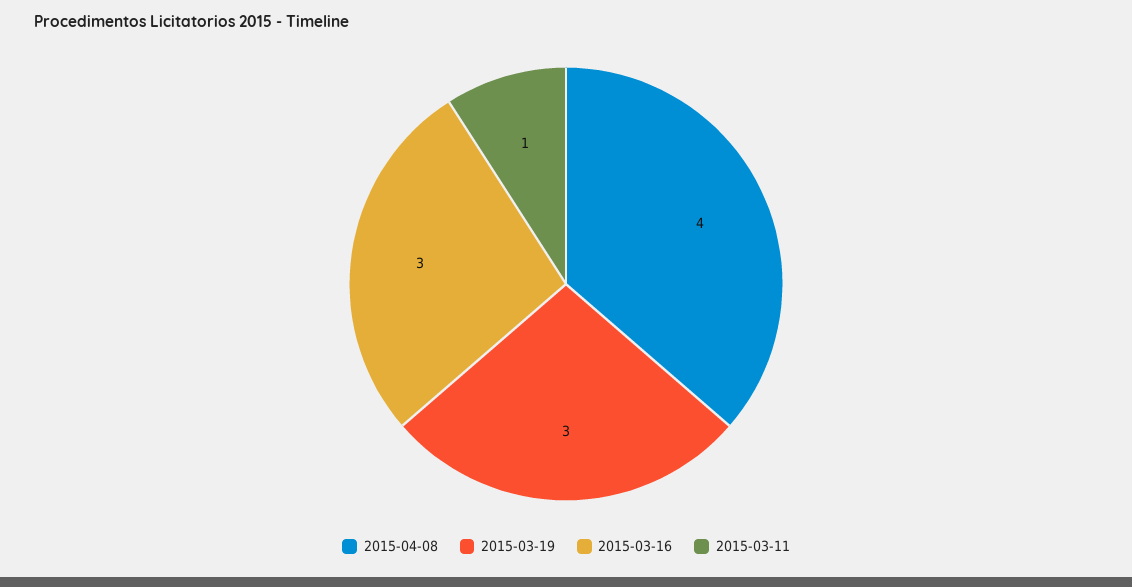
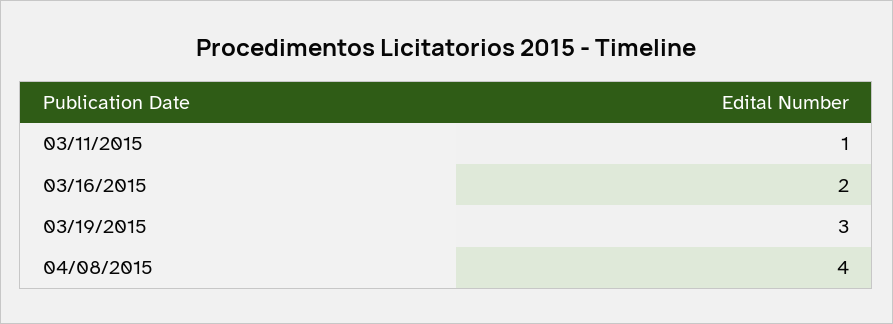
  {
    "2015-04-08": 4,
    "2015-03-19": 3,
-   "2015-03-16": 3,
+   "2015-03-16": 2,
    "2015-03-11": 1
  }

